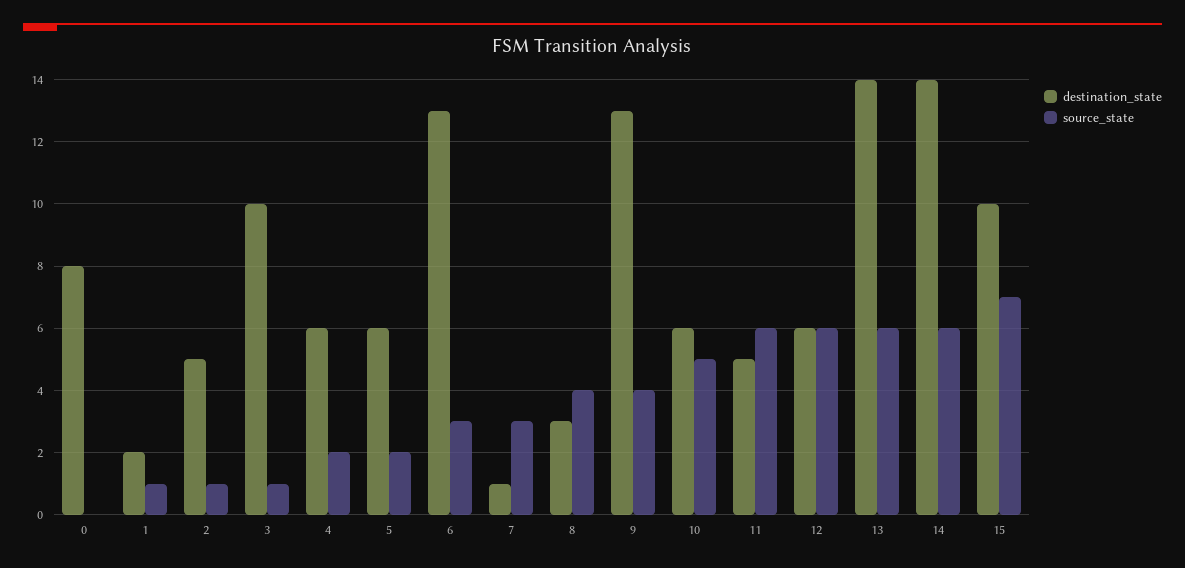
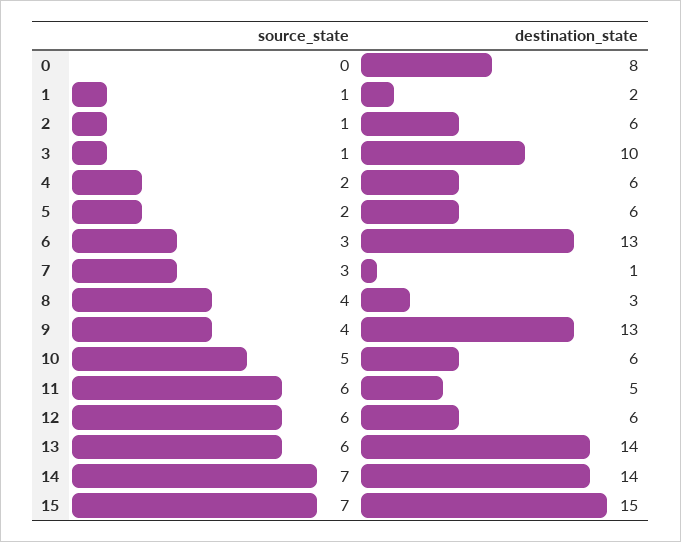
  {
    "destination_state": {
      "0": 8,
      "1": 2,
-     "2": 5,
+     "2": 6,
      "3": 10,
      "4": 6,
      "5": 6,
      "6": 13,
      "7": 1,
      "8": 3,
      "9": 13,
      "10": 6,
      "11": 5,
      "12": 6,
      "13": 14,
      "14": 14,
-     "15": 10
+     "15": 15
    },
    "source_state": {
      "0": 0,
      "1": 1,
      "2": 1,
      "3": 1,
      "4": 2,
      "5": 2,
      "6": 3,
      "7": 3,
      "8": 4,
      "9": 4,
      "10": 5,
      "11": 6,
      "12": 6,
      "13": 6,
-     "14": 6,
+     "14": 7,
      "15": 7
    }
  }

